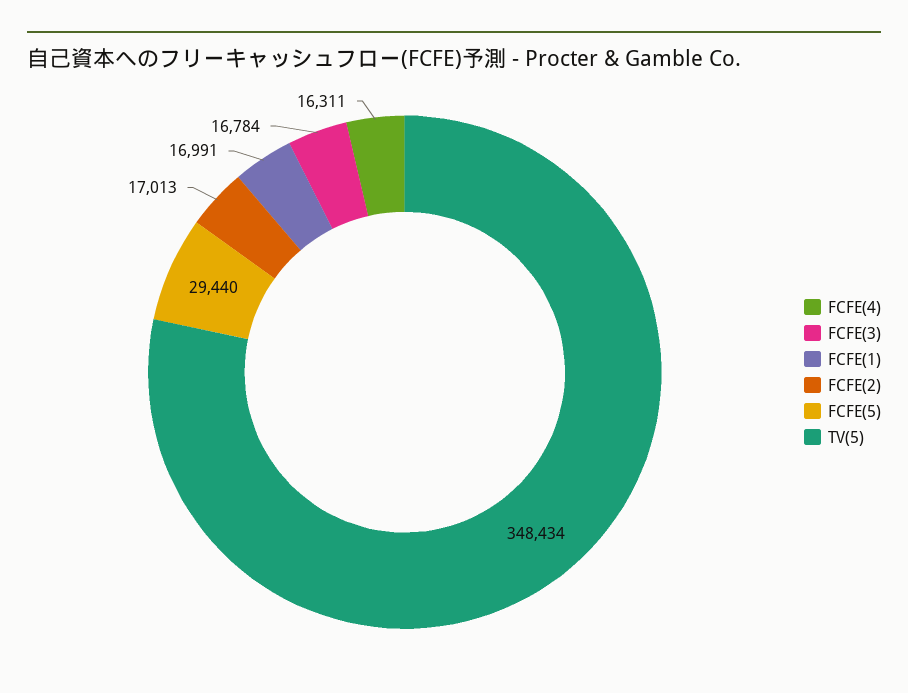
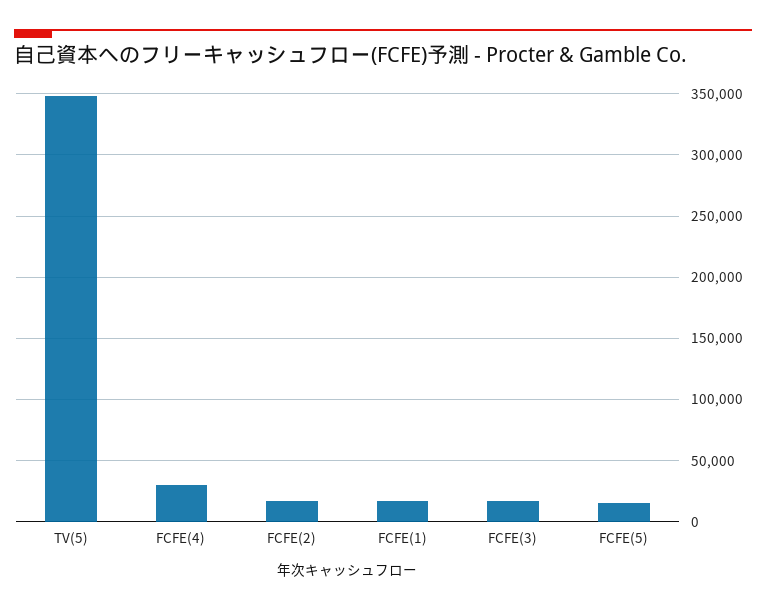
  {
-   "FCFE(4)": 16311,
+   "FCFE(4)": 30000,
    "FCFE(3)": 16784,
    "FCFE(1)": 16991,
    "FCFE(2)": 17013,
-   "FCFE(5)": 29440,
+   "FCFE(5)": 15000,
    "TV(5)": 348434
  }

